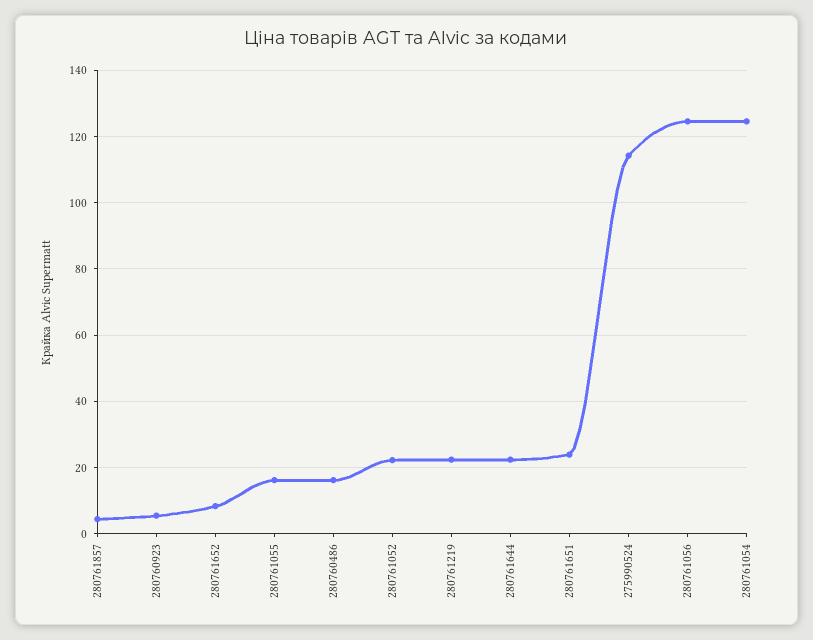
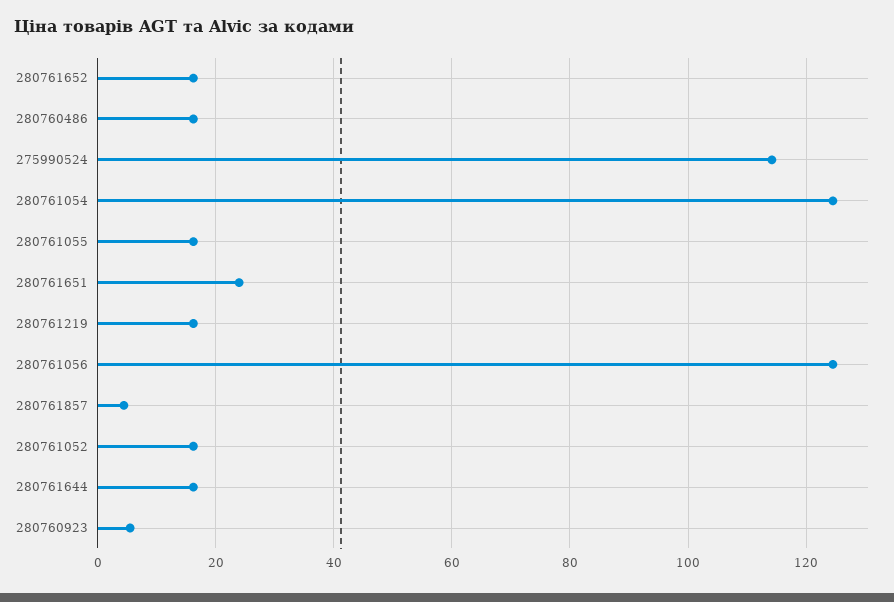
  {
    "280761857": 4,
    "280760923": 6,
-   "280761652": 8,
+   "280761652": 16,
    "280761055": 16,
    "280760486": 16,
-   "280761052": 22,
+   "280761052": 16,
-   "280761219": 22,
+   "280761219": 16,
-   "280761644": 22,
+   "280761644": 16,
    "280761651": 24,
    "275990524": 114,
    "280761056": 124,
    "280761054": 124
  }

